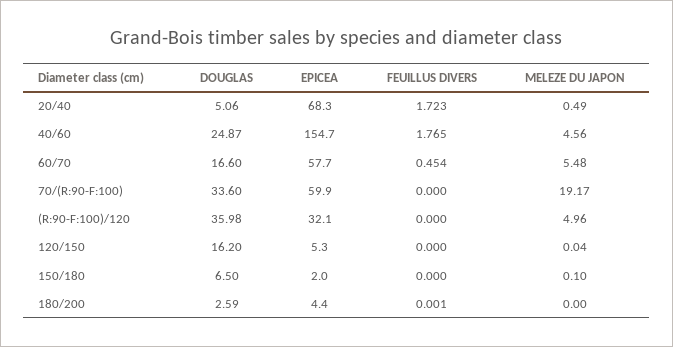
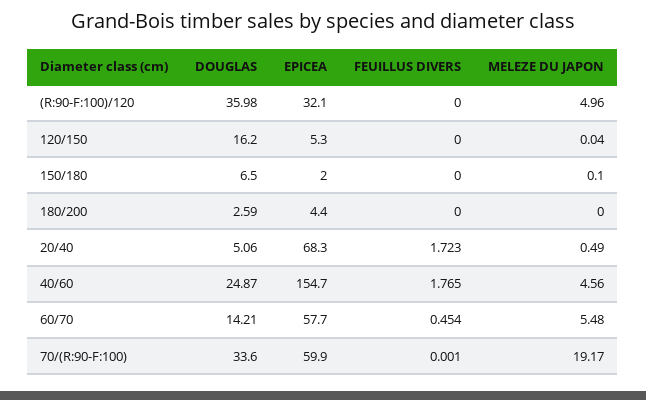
  {
    "DOUGLAS": {
      "20/40": 5.06,
      "40/60": 24.87,
-     "60/70": 16.6,
+     "60/70": 14.21,
      "70/(R:90-F:100)": 33.6,
      "(R:90-F:100)/120": 35.98,
      "120/150": 16.2,
      "150/180": 6.5,
      "180/200": 2.59
    },
    "EPICEA": {
      "20/40": 68.3,
      "40/60": 154.7,
      "60/70": 57.7,
      "70/(R:90-F:100)": 59.9,
      "(R:90-F:100)/120": 32.1,
      "120/150": 5.3,
      "150/180": 2,
      "180/200": 4.4
    },
    "FEUILLUS DIVERS": {
      "20/40": 1.723,
      "40/60": 1.765,
      "60/70": 0.454,
-     "70/(R:90-F:100)": 0,
+     "70/(R:90-F:100)": 0.001,
      "(R:90-F:100)/120": 0,
      "120/150": 0,
      "150/180": 0,
-     "180/200": 0.001
+     "180/200": 0
    },
    "MELEZE DU JAPON": {
      "20/40": 0.49,
      "40/60": 4.56,
      "60/70": 5.48,
      "70/(R:90-F:100)": 19.17,
      "(R:90-F:100)/120": 4.96,
      "120/150": 0.04,
      "150/180": 0.1,
      "180/200": 0
    }
  }

